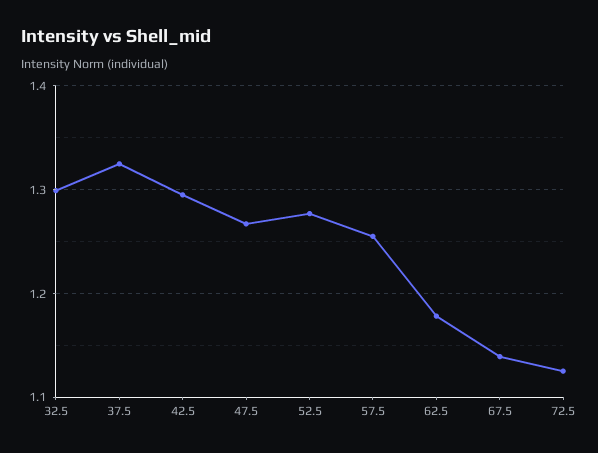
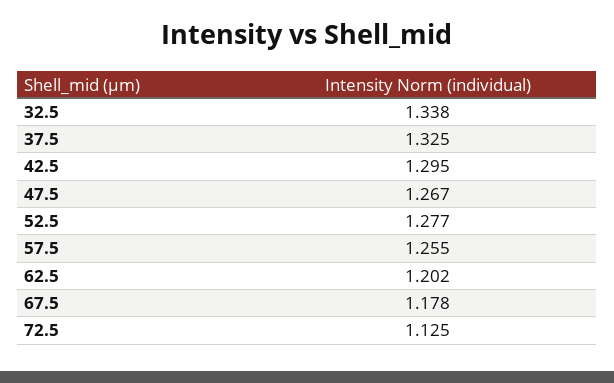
  {
-   "32.5": 1.3,
+   "32.5": 1.338,
    "37.5": 1.325,
    "42.5": 1.295,
    "47.5": 1.267,
    "52.5": 1.277,
    "57.5": 1.255,
-   "62.5": 1.18,
+   "62.5": 1.202,
-   "67.5": 1.14,
+   "67.5": 1.178,
    "72.5": 1.125
  }

